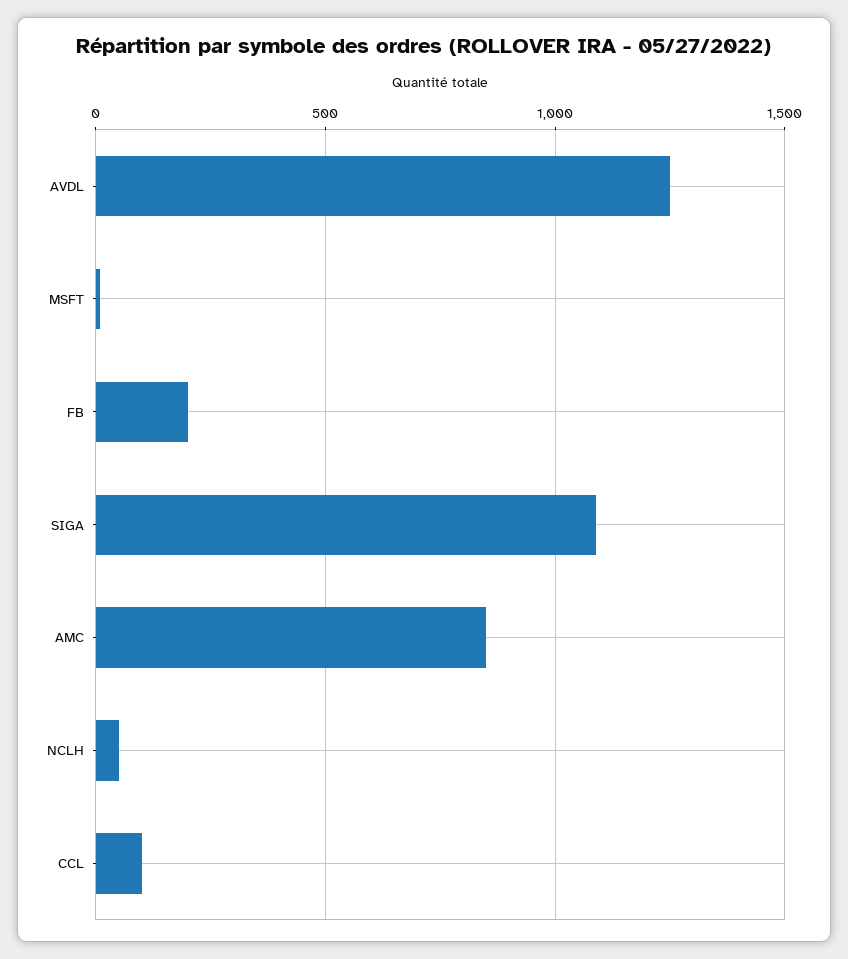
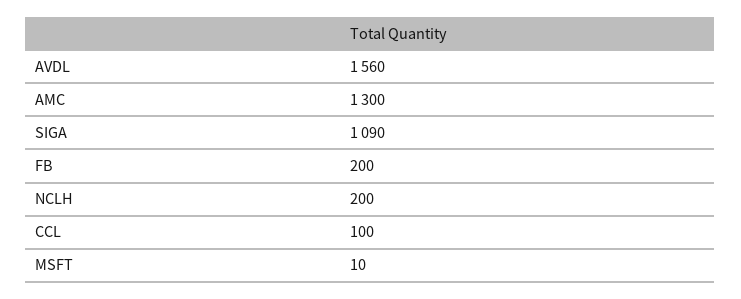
  {
-   "AVDL": 1250,
+   "AVDL": 1560,
    "MSFT": 10,
    "FB": 200,
    "SIGA": 1090,
-   "AMC": 850,
+   "AMC": 1300,
-   "NCLH": 50,
+   "NCLH": 200,
    "CCL": 100
  }

